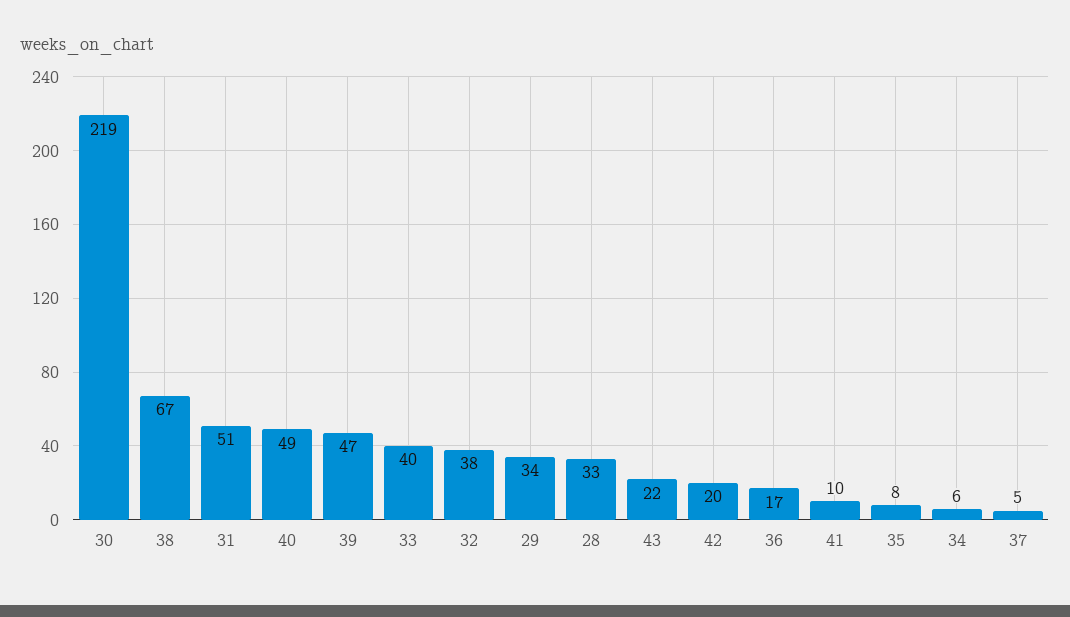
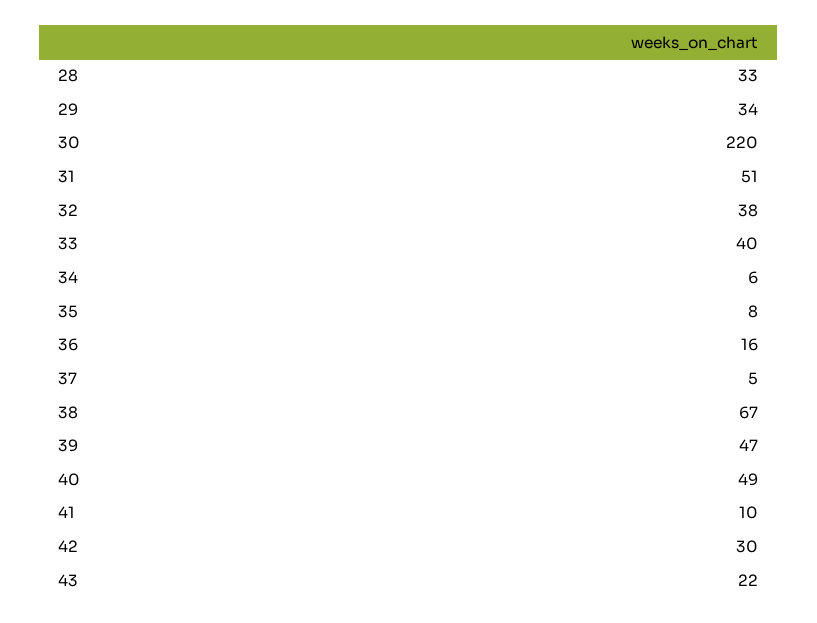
  {
-   "30": 219,
+   "30": 220,
    "38": 67,
    "31": 51,
    "40": 49,
    "39": 47,
    "33": 40,
    "32": 38,
    "29": 34,
    "28": 33,
    "43": 22,
-   "42": 20,
+   "42": 30,
-   "36": 17,
+   "36": 16,
    "41": 10,
    "35": 8,
    "34": 6,
    "37": 5
  }

